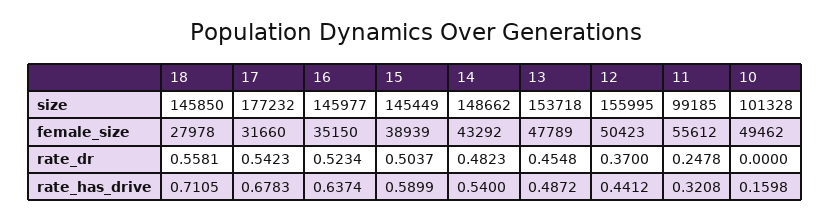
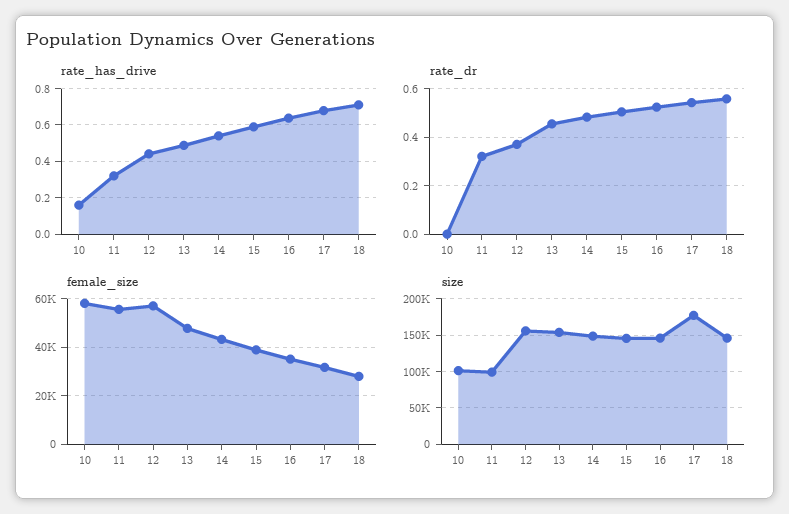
  {
    "size": {
      "18": 145850,
      "17": 177232,
      "16": 145977,
      "15": 145449,
      "14": 148662,
      "13": 153718,
      "12": 155995,
      "11": 99185,
      "10": 101328
    },
    "female_size": {
      "18": 27978,
      "17": 31660,
      "16": 35150,
      "15": 38939,
      "14": 43292,
      "13": 47789,
-     "12": 50423,
+     "12": 57500,
      "11": 55612,
-     "10": 49462
+     "10": 57500
    },
    "rate_dr": {
      "18": 0.5581,
      "17": 0.5423,
      "16": 0.5234,
      "15": 0.5037,
      "14": 0.4823,
      "13": 0.4548,
      "12": 0.37,
-     "11": 0.2478,
+     "11": 0.325,
      "10": 0
    },
    "rate_has_drive": {
      "18": 0.7105,
      "17": 0.6783,
      "16": 0.6374,
      "15": 0.5899,
      "14": 0.54,
      "13": 0.4872,
      "12": 0.4412,
      "11": 0.3208,
      "10": 0.1598
    }
  }

